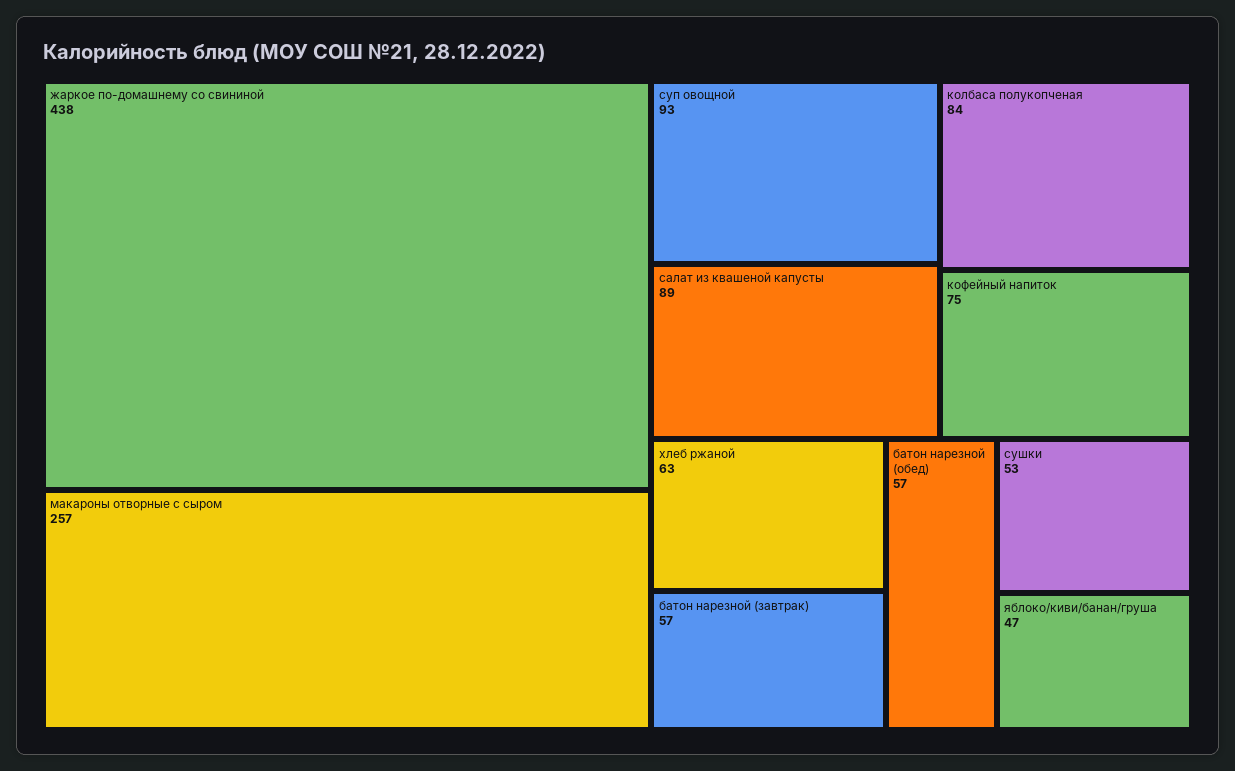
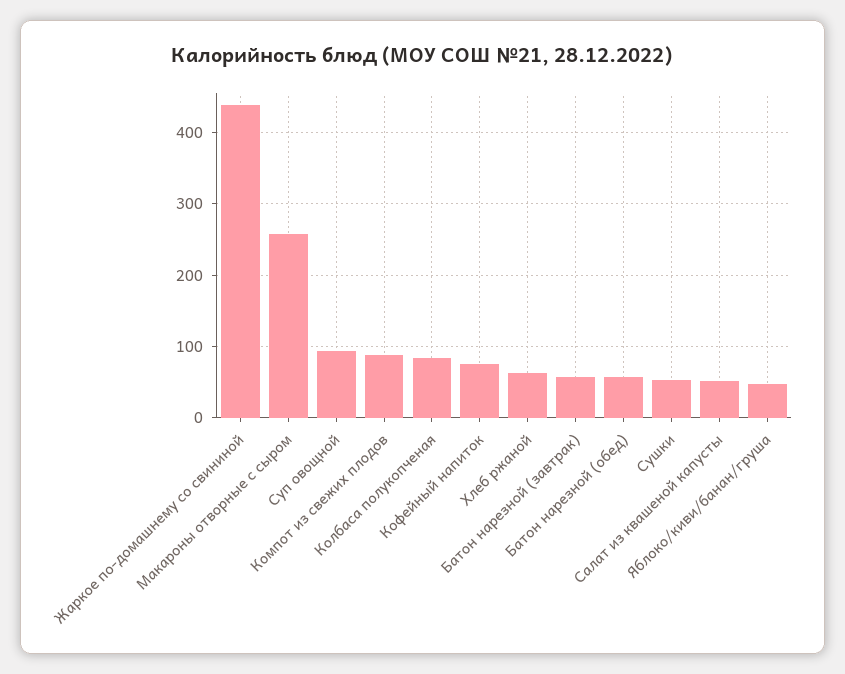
  {
    "жаркое по-домашнему со свининой": 438,
    "макароны отворные с сыром": 257,
    "суп овощной": 93,
-   "салат из квашеной капусты": 89,
+   "салат из квашеной капусты": 50,
    "колбаса полукопченая": 84,
    "кофейный напиток": 75,
    "хлеб ржаной": 63,
    "батон нарезной (завтрак)": 57,
    "батон нарезной (обед)": 57,
    "сушки": 53,
-   "яблоко/киви/банан/груша": 47
+   "яблоко/киви/банан/груша": 47,
+   "Компот из свежих плодов": 90
  }

